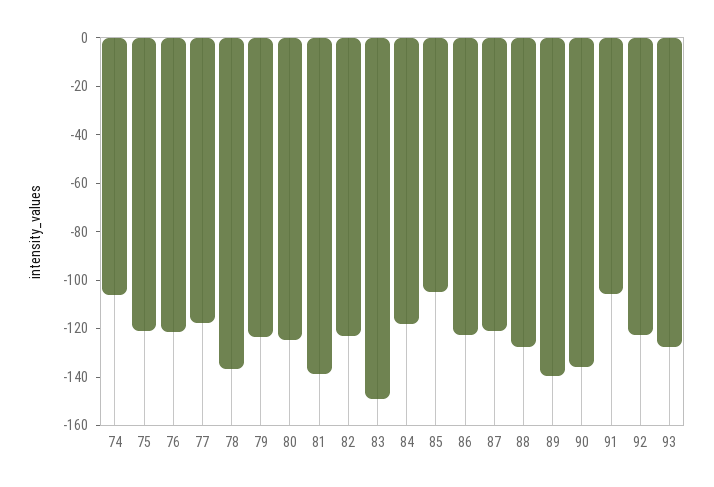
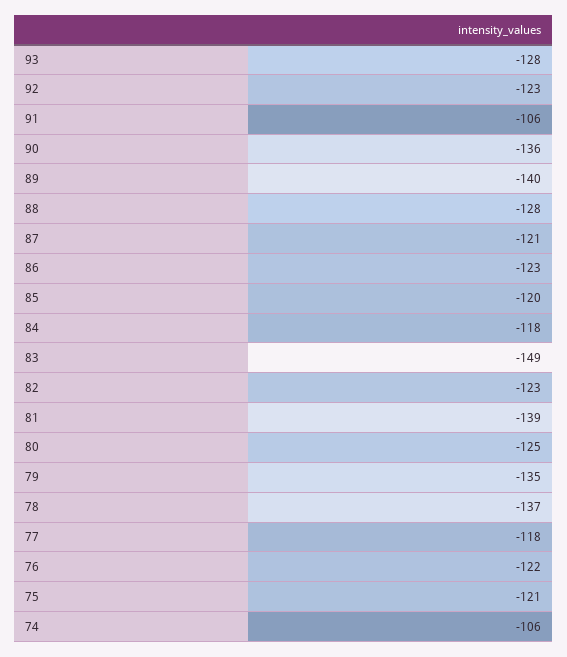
  {
    "74": -106,
    "75": -121,
    "76": -122,
    "77": -118,
    "78": -137,
-   "79": -125,
+   "79": -135,
    "80": -125,
    "81": -139,
    "82": -123,
    "83": -149,
    "84": -118,
-   "85": -105,
+   "85": -120,
    "86": -123,
    "87": -121,
    "88": -128,
    "89": -140,
    "90": -136,
    "91": -106,
    "92": -123,
    "93": -128
  }

